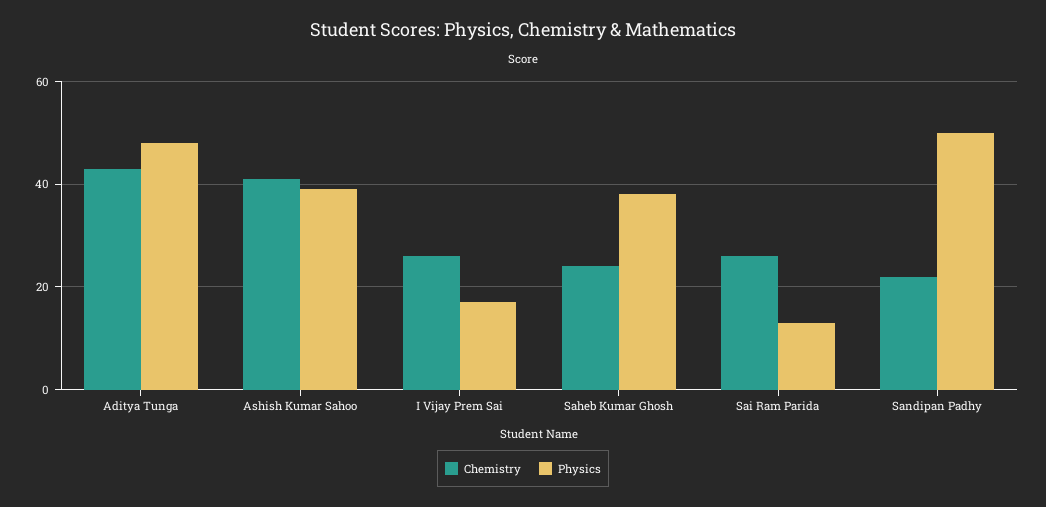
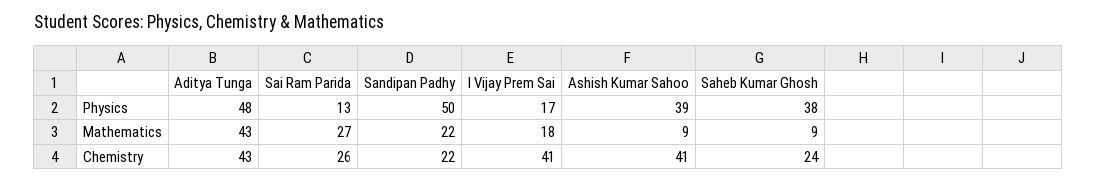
  {
    "Chemistry": {
      "Aditya Tunga": 43,
      "Ashish Kumar Sahoo": 41,
-     "I Vijay Prem Sai": 25,
+     "I Vijay Prem Sai": 41,
      "Saheb Kumar Ghosh": 24,
      "Sai Ram Parida": 26,
      "Sandipan Padhy": 22
    },
    "Physics": {
      "Aditya Tunga": 48,
      "Ashish Kumar Sahoo": 39,
      "I Vijay Prem Sai": 17,
      "Saheb Kumar Ghosh": 38,
      "Sai Ram Parida": 13,
      "Sandipan Padhy": 50
-   }
+   },
+   "Mathematics": {
+     "Aditya Tunga": 43,
+     "Sai Ram Parida": 27,
+     "Sandipan Padhy": 22,
+     "I Vijay Prem Sai": 18,
+     "Ashish Kumar Sahoo": 9,
+     "Saheb Kumar Ghosh": 9
+   }
  }

